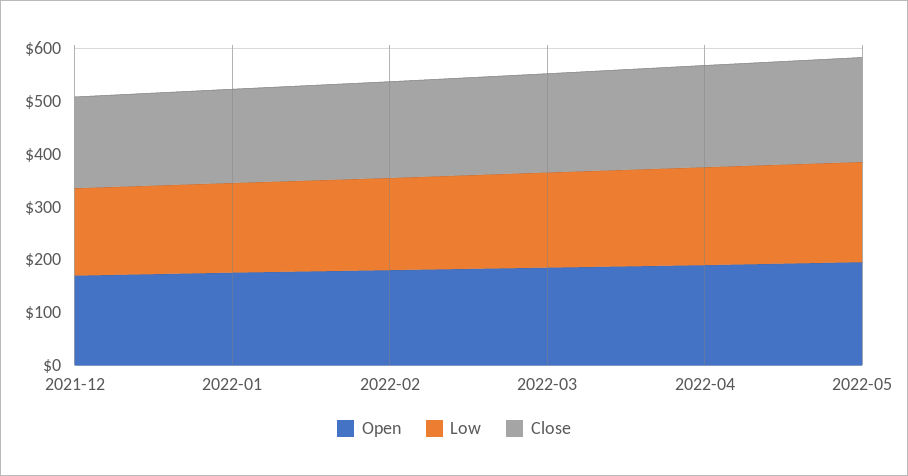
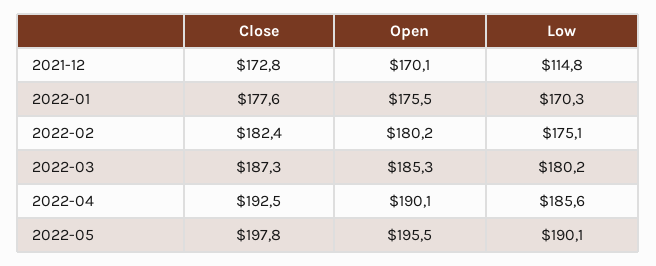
  {
    "Open": {
      "2021-12": 170.1,
      "2022-01": 175.5,
      "2022-02": 180.2,
      "2022-03": 185.3,
      "2022-04": 190.1,
      "2022-05": 195.5
    },
    "Low": {
-     "2021-12": 160,
+     "2021-12": 114.8,
      "2022-01": 170.3,
      "2022-02": 175.1,
      "2022-03": 180.2,
      "2022-04": 185.6,
      "2022-05": 190.1
    },
    "Close": {
      "2021-12": 172.8,
      "2022-01": 177.6,
      "2022-02": 182.4,
      "2022-03": 187.3,
      "2022-04": 192.5,
      "2022-05": 197.8
    }
  }

